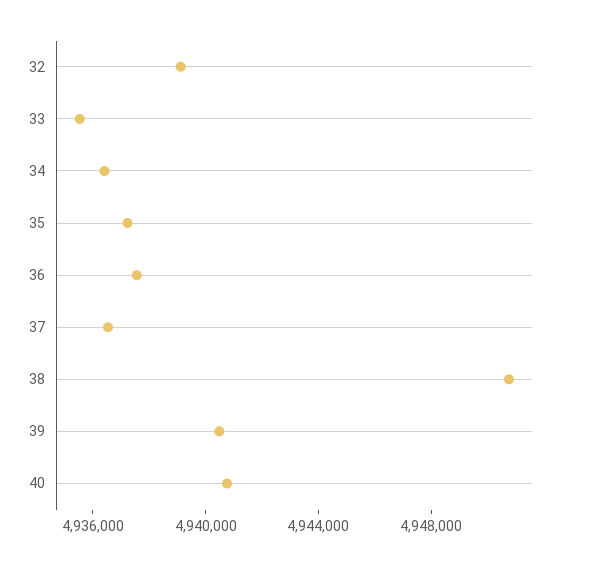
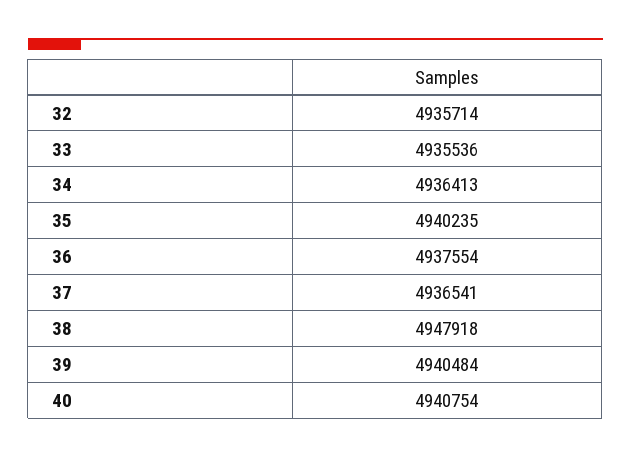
  {
-   "32": 4939000,
+   "32": 4935714,
    "33": 4935536,
    "34": 4936413,
-   "35": 4937000,
+   "35": 4940235,
    "36": 4937554,
    "37": 4936541,
-   "38": 4951000,
+   "38": 4947918,
    "39": 4940484,
    "40": 4940754
  }

